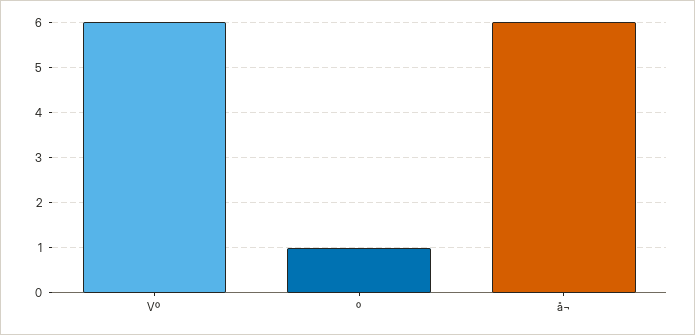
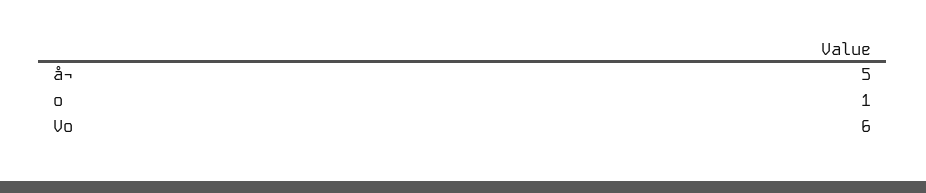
  {
    "Vº": 6,
    "º": 1,
-   "å¬": 6
+   "å¬": 5
  }

